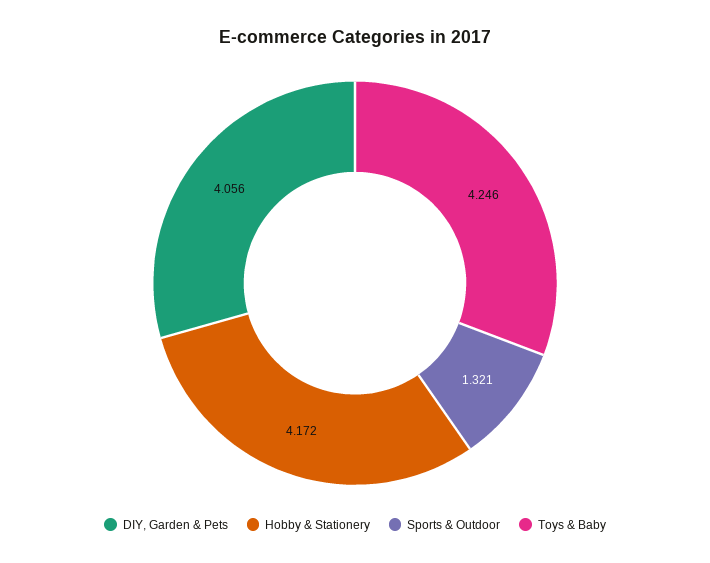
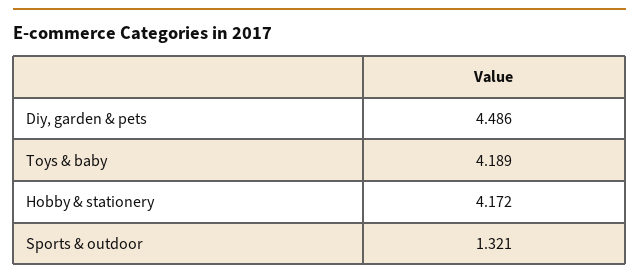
  {
-   "DIY, Garden & Pets": 4.056,
+   "DIY, Garden & Pets": 4.486,
    "Hobby & Stationery": 4.172,
    "Sports & Outdoor": 1.321,
-   "Toys & Baby": 4.246
+   "Toys & Baby": 4.189
  }

